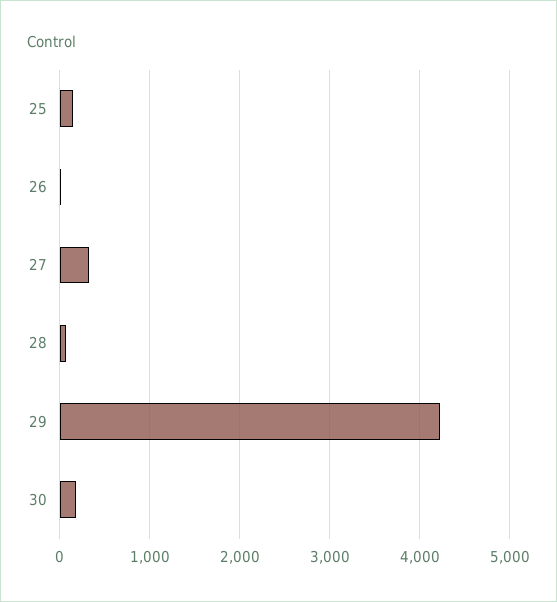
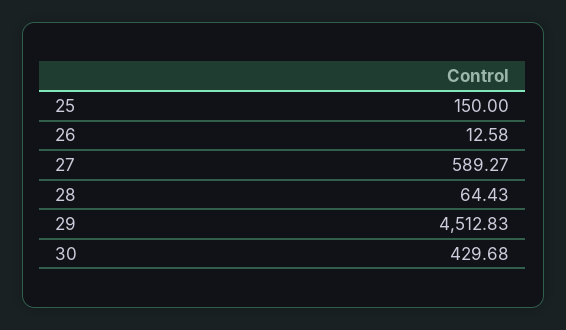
  {
    "25": 150,
    "26": 12.58,
-   "27": 300,
+   "27": 589.27,
    "28": 64.43,
-   "29": 4200,
+   "29": 4512.83,
-   "30": 200
+   "30": 429.68
  }

